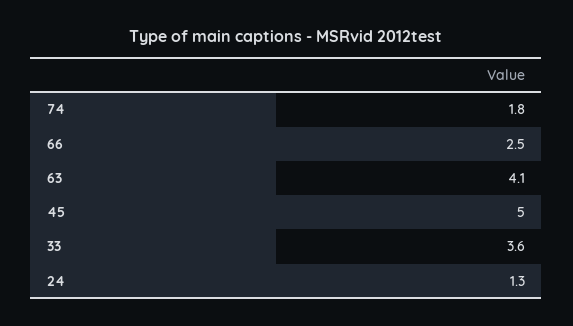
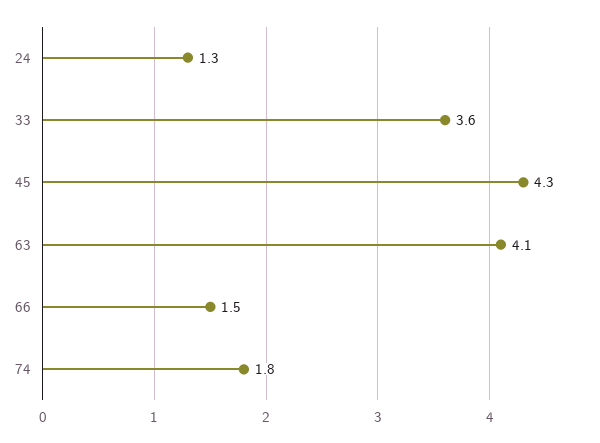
  {
    "74": 1.8,
-   "66": 2.5,
+   "66": 1.5,
    "63": 4.1,
-   "45": 5,
+   "45": 4.3,
    "33": 3.6,
    "24": 1.3
  }

